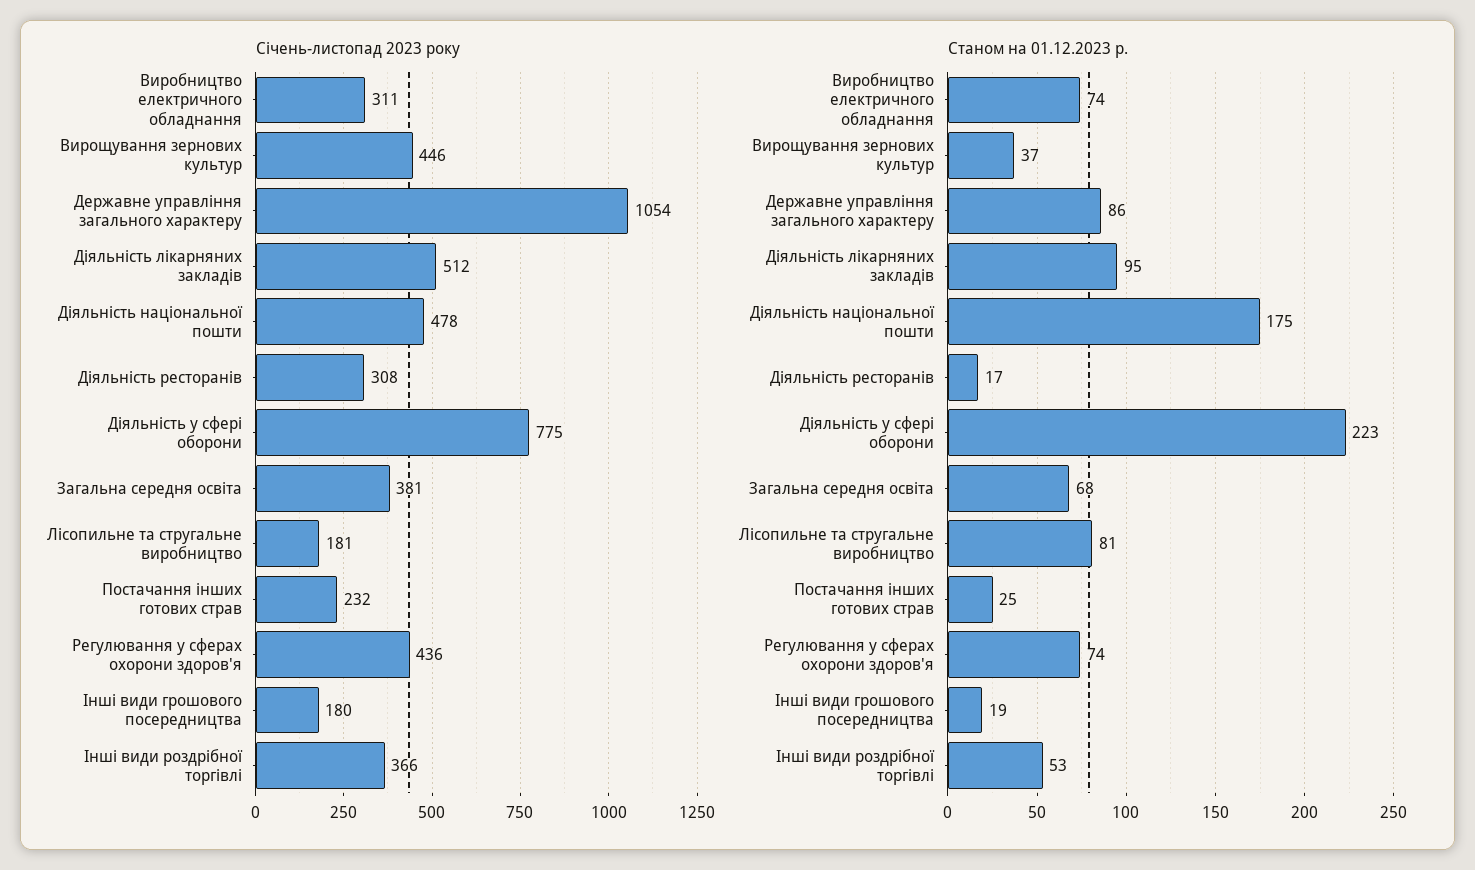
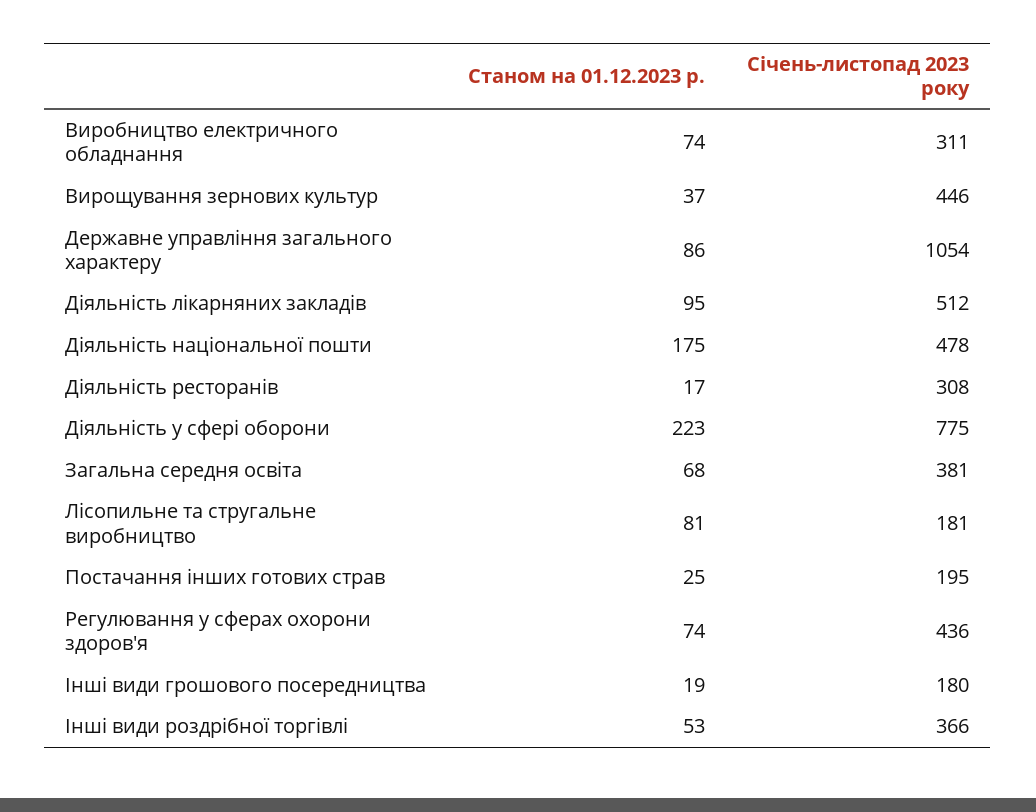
  {
    "Січень-листопад 2023 року": {
      "Виробництво електричного обладнання": 311,
      "Вирощування зернових культур": 446,
      "Державне управління загального характеру": 1054,
      "Діяльність лікарняних закладів": 512,
      "Діяльність національної пошти": 478,
      "Діяльність ресторанів": 308,
      "Діяльність у сфері оборони": 775,
      "Загальна середня освіта": 381,
      "Лісопильне та стругальне виробництво": 181,
-     "Постачання інших готових страв": 232,
+     "Постачання інших готових страв": 195,
      "Регулювання у сферах охорони здоров'я": 436,
      "Інші види грошового посередництва": 180,
      "Інші види роздрібної торгівлі": 366
    },
    "Станом на 01.12.2023 р.": {
      "Виробництво електричного обладнання": 74,
      "Вирощування зернових культур": 37,
      "Державне управління загального характеру": 86,
      "Діяльність лікарняних закладів": 95,
      "Діяльність національної пошти": 175,
      "Діяльність ресторанів": 17,
      "Діяльність у сфері оборони": 223,
      "Загальна середня освіта": 68,
      "Лісопильне та стругальне виробництво": 81,
      "Постачання інших готових страв": 25,
      "Регулювання у сферах охорони здоров'я": 74,
      "Інші види грошового посередництва": 19,
      "Інші види роздрібної торгівлі": 53
    }
  }

